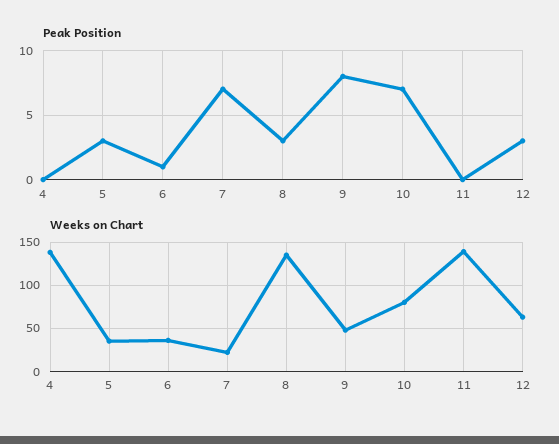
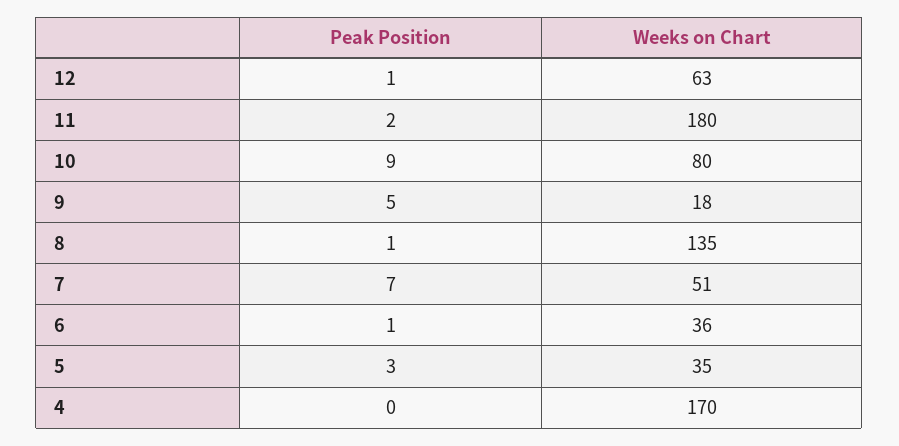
  {
    "Peak Position": {
      "4": 0,
      "5": 3,
      "6": 1,
      "7": 7,
-     "8": 3,
+     "8": 1,
-     "9": 8,
+     "9": 5,
-     "10": 7,
+     "10": 9,
-     "11": 0,
+     "11": 2,
-     "12": 3
+     "12": 1
    },
    "Weeks on Chart": {
-     "4": 140,
+     "4": 170,
      "5": 35,
      "6": 36,
-     "7": 20,
+     "7": 51,
      "8": 135,
-     "9": 50,
+     "9": 18,
      "10": 80,
-     "11": 140,
+     "11": 180,
      "12": 63
    }
  }

